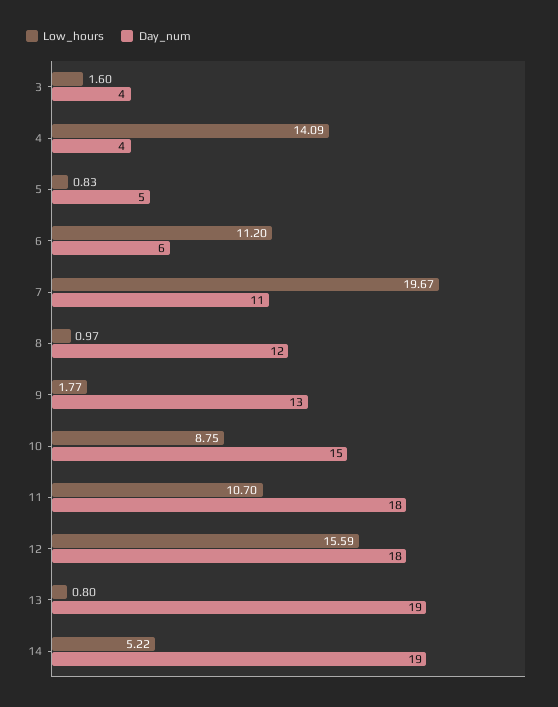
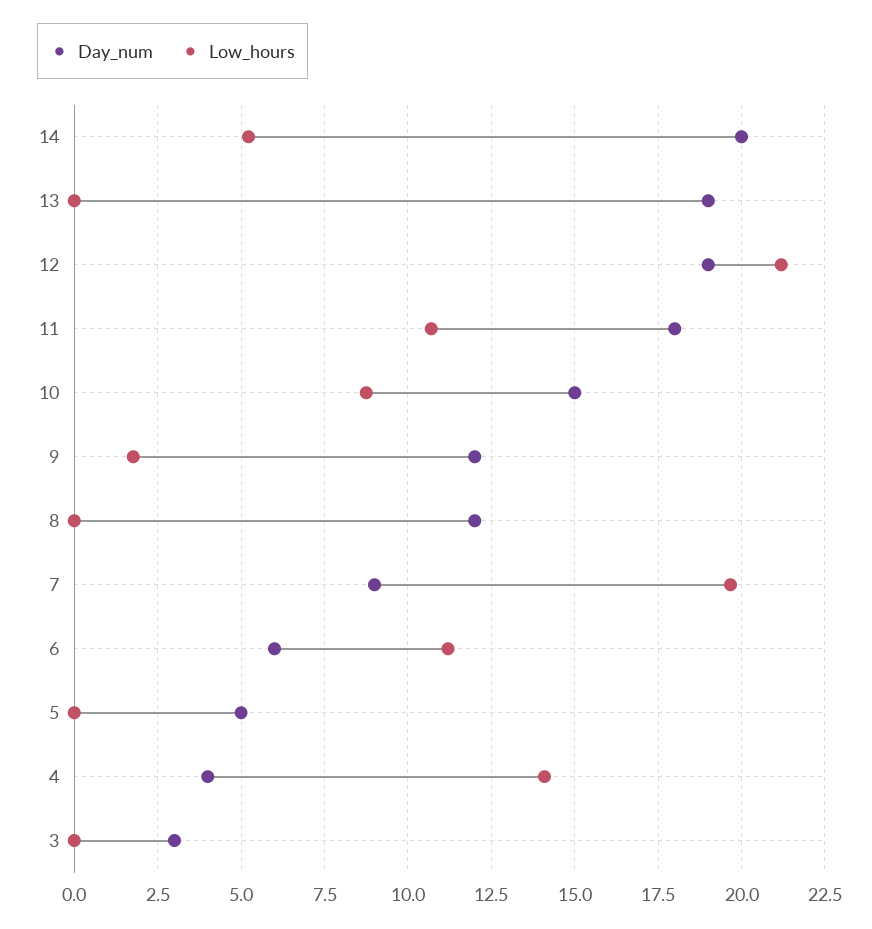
  {
    "Low_hours": {
-     "3": 1.6,
+     "3": 0,
      "4": 14.09,
-     "5": 0.83,
+     "5": 0,
      "6": 11.2,
      "7": 19.67,
-     "8": 0.97,
+     "8": 0,
      "9": 1.77,
      "10": 8.75,
      "11": 10.7,
-     "12": 15.59,
+     "12": 21.25,
-     "13": 0.8,
+     "13": 0,
      "14": 5.22
    },
    "Day_num": {
-     "3": 4,
+     "3": 3,
      "4": 4,
      "5": 5,
      "6": 6,
-     "7": 11,
+     "7": 9,
      "8": 12,
-     "9": 13,
+     "9": 12,
      "10": 15,
      "11": 18,
-     "12": 18,
+     "12": 19,
      "13": 19,
-     "14": 19
+     "14": 20
    }
  }

